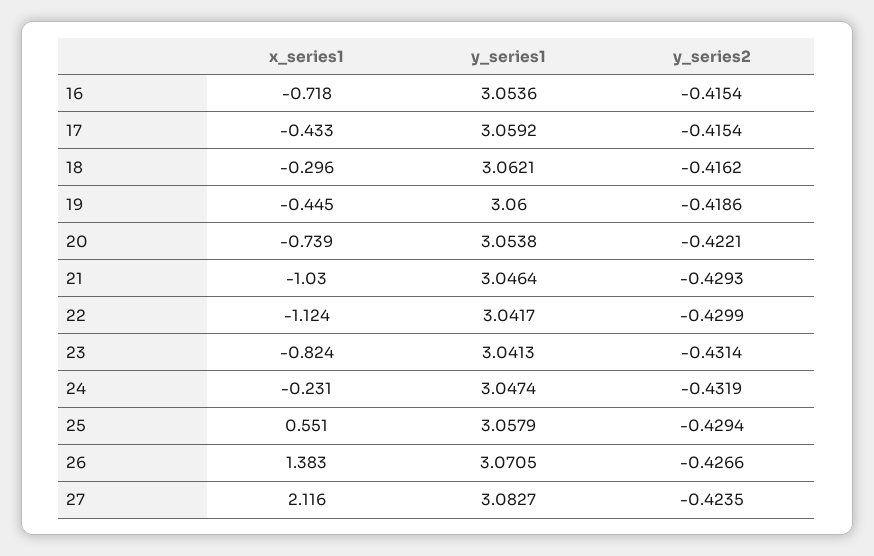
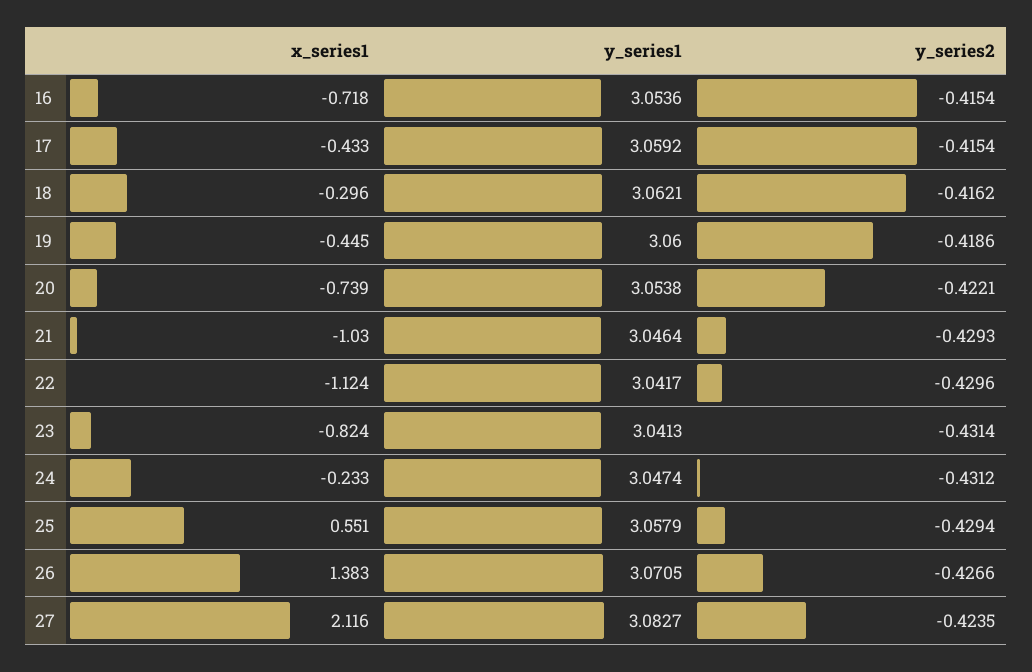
  {
    "x_series1": {
      "16": -0.718,
      "17": -0.433,
      "18": -0.296,
      "19": -0.445,
      "20": -0.739,
      "21": -1.03,
      "22": -1.124,
      "23": -0.824,
-     "24": -0.231,
+     "24": -0.233,
      "25": 0.551,
      "26": 1.383,
      "27": 2.116
    },
    "y_series1": {
      "16": 3.0536,
      "17": 3.0592,
      "18": 3.0621,
      "19": 3.06,
      "20": 3.0538,
      "21": 3.0464,
      "22": 3.0417,
      "23": 3.0413,
      "24": 3.0474,
      "25": 3.0579,
      "26": 3.0705,
      "27": 3.0827
    },
    "y_series2": {
      "16": -0.4154,
      "17": -0.4154,
      "18": -0.4162,
      "19": -0.4186,
      "20": -0.4221,
      "21": -0.4293,
-     "22": -0.4299,
+     "22": -0.4296,
      "23": -0.4314,
-     "24": -0.4319,
+     "24": -0.4312,
      "25": -0.4294,
      "26": -0.4266,
      "27": -0.4235
    }
  }

